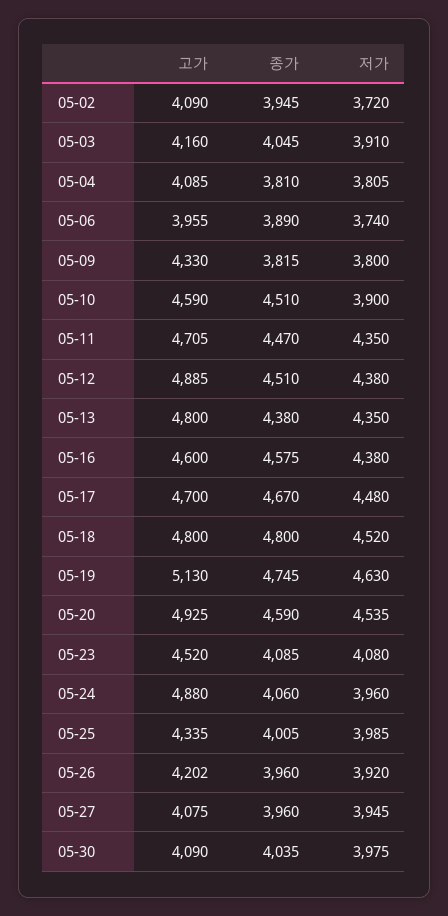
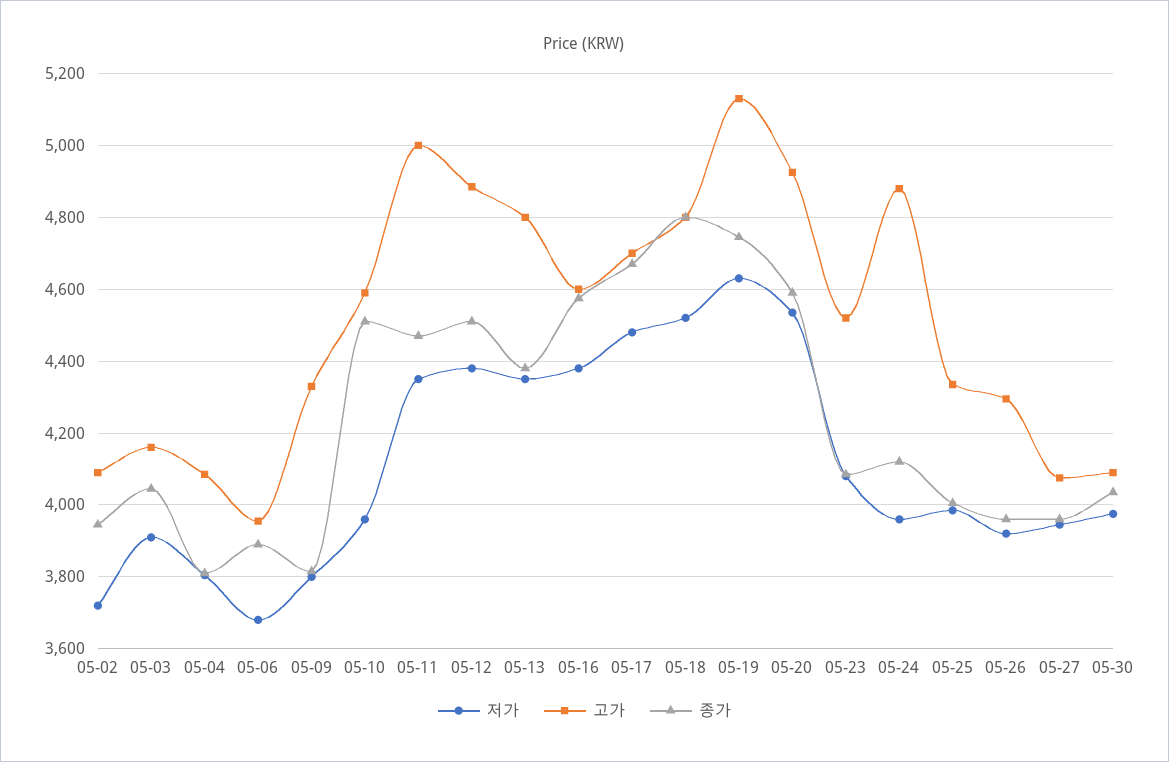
  {
    "고가": {
      "05-02": 4090,
      "05-03": 4160,
      "05-04": 4085,
      "05-06": 3955,
      "05-09": 4330,
      "05-10": 4590,
-     "05-11": 4705,
+     "05-11": 5000,
      "05-12": 4885,
      "05-13": 4800,
      "05-16": 4600,
      "05-17": 4700,
      "05-18": 4800,
      "05-19": 5130,
      "05-20": 4925,
      "05-23": 4520,
      "05-24": 4880,
      "05-25": 4335,
-     "05-26": 4202,
+     "05-26": 4300,
      "05-27": 4075,
      "05-30": 4090
    },
    "종가": {
      "05-02": 3945,
      "05-03": 4045,
      "05-04": 3810,
      "05-06": 3890,
      "05-09": 3815,
      "05-10": 4510,
      "05-11": 4470,
      "05-12": 4510,
      "05-13": 4380,
      "05-16": 4575,
      "05-17": 4670,
      "05-18": 4800,
      "05-19": 4745,
      "05-20": 4590,
      "05-23": 4085,
-     "05-24": 4060,
+     "05-24": 4120,
      "05-25": 4005,
      "05-26": 3960,
      "05-27": 3960,
      "05-30": 4035
    },
    "저가": {
      "05-02": 3720,
      "05-03": 3910,
      "05-04": 3805,
-     "05-06": 3740,
+     "05-06": 3680,
      "05-09": 3800,
-     "05-10": 3900,
+     "05-10": 3960,
      "05-11": 4350,
      "05-12": 4380,
      "05-13": 4350,
      "05-16": 4380,
      "05-17": 4480,
      "05-18": 4520,
      "05-19": 4630,
      "05-20": 4535,
      "05-23": 4080,
      "05-24": 3960,
      "05-25": 3985,
      "05-26": 3920,
      "05-27": 3945,
      "05-30": 3975
    }
  }

